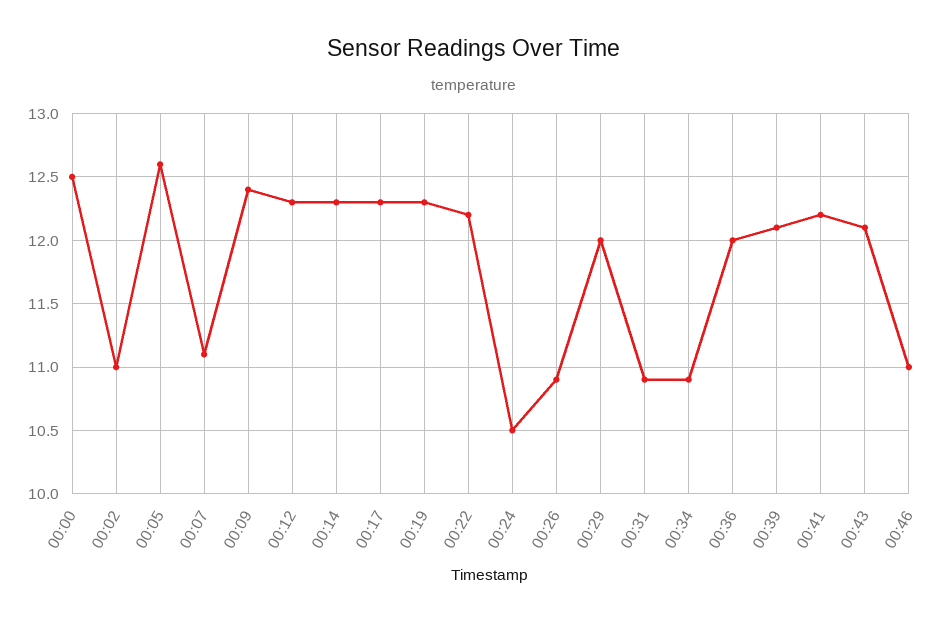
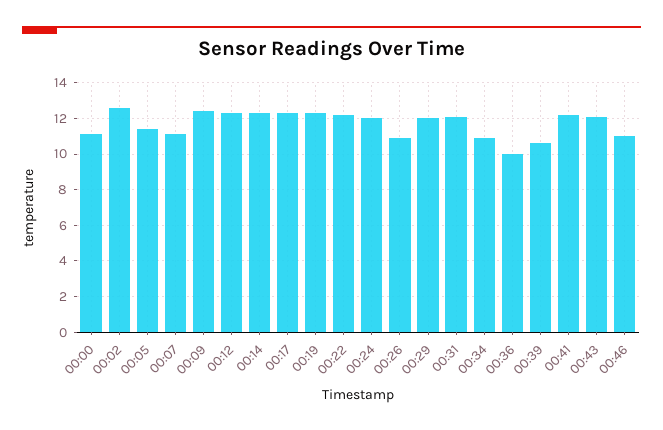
  {
-   "00:00": 12.5,
+   "00:00": 11,
-   "00:02": 11,
+   "00:02": 12.5,
-   "00:05": 12.6,
+   "00:05": 11.5,
    "00:07": 11.1,
    "00:09": 12.4,
    "00:12": 12.3,
    "00:14": 12.3,
    "00:17": 12.3,
    "00:19": 12.3,
    "00:22": 12.2,
-   "00:24": 10.5,
+   "00:24": 12,
    "00:26": 10.9,
    "00:29": 12,
-   "00:31": 10.9,
+   "00:31": 12,
    "00:34": 10.9,
-   "00:36": 12,
+   "00:36": 10,
-   "00:39": 12.1,
+   "00:39": 10.5,
    "00:41": 12.2,
    "00:43": 12.1,
    "00:46": 11
  }

